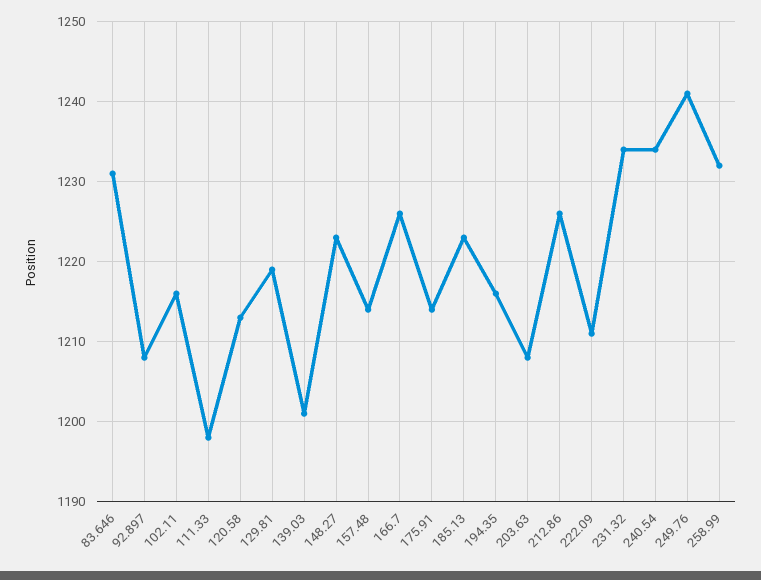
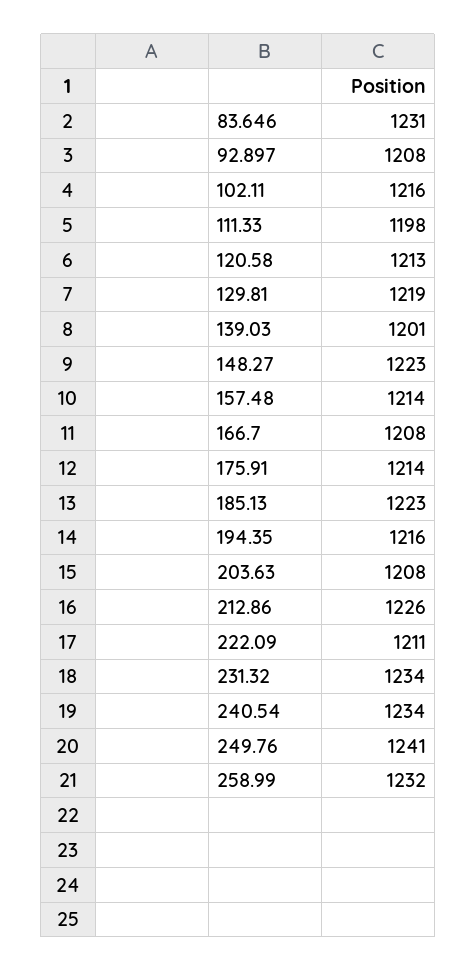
  {
    "83.646": 1231,
    "92.897": 1208,
    "102.11": 1216,
    "111.33": 1198,
    "120.58": 1213,
    "129.81": 1219,
    "139.03": 1201,
    "148.27": 1223,
    "157.48": 1214,
-   "166.7": 1226,
+   "166.7": 1208,
    "175.91": 1214,
    "185.13": 1223,
    "194.35": 1216,
    "203.63": 1208,
    "212.86": 1226,
    "222.09": 1211,
    "231.32": 1234,
    "240.54": 1234,
    "249.76": 1241,
    "258.99": 1232
  }

